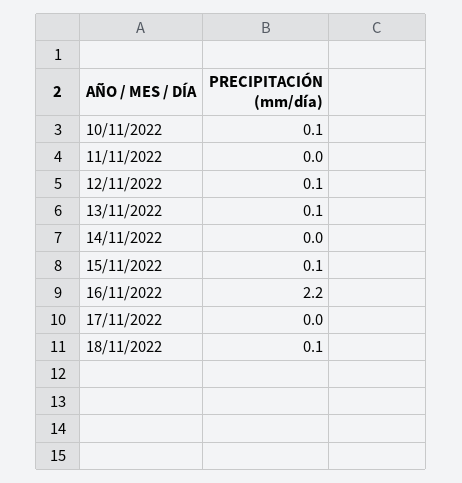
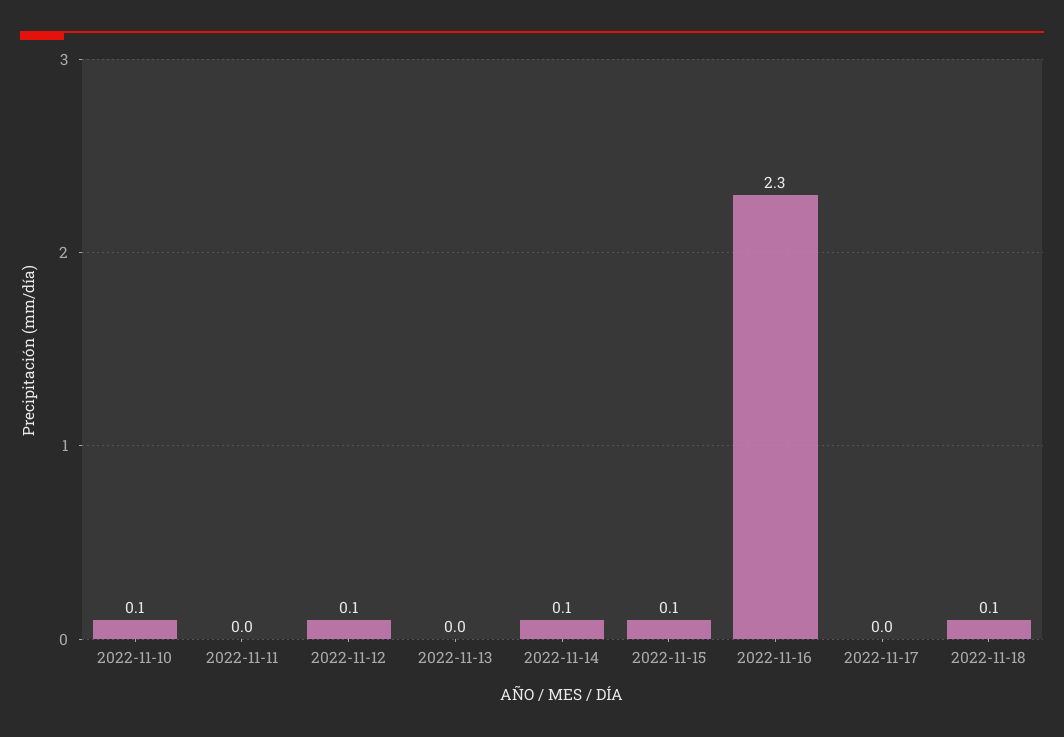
  {
    "10/11/2022": 0.1,
    "11/11/2022": 0,
    "12/11/2022": 0.1,
-   "13/11/2022": 0.1,
+   "13/11/2022": 0,
-   "14/11/2022": 0,
+   "14/11/2022": 0.1,
    "15/11/2022": 0.1,
-   "16/11/2022": 2.2,
+   "16/11/2022": 2.3,
    "17/11/2022": 0,
    "18/11/2022": 0.1
  }

